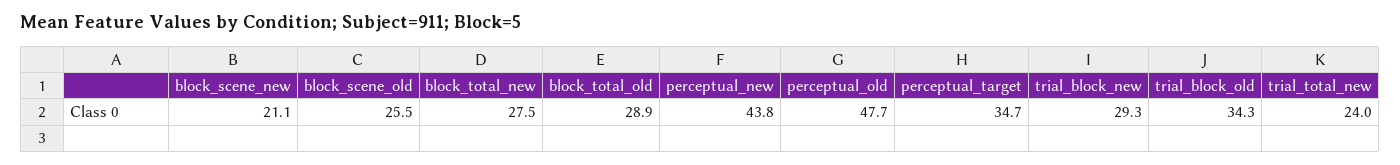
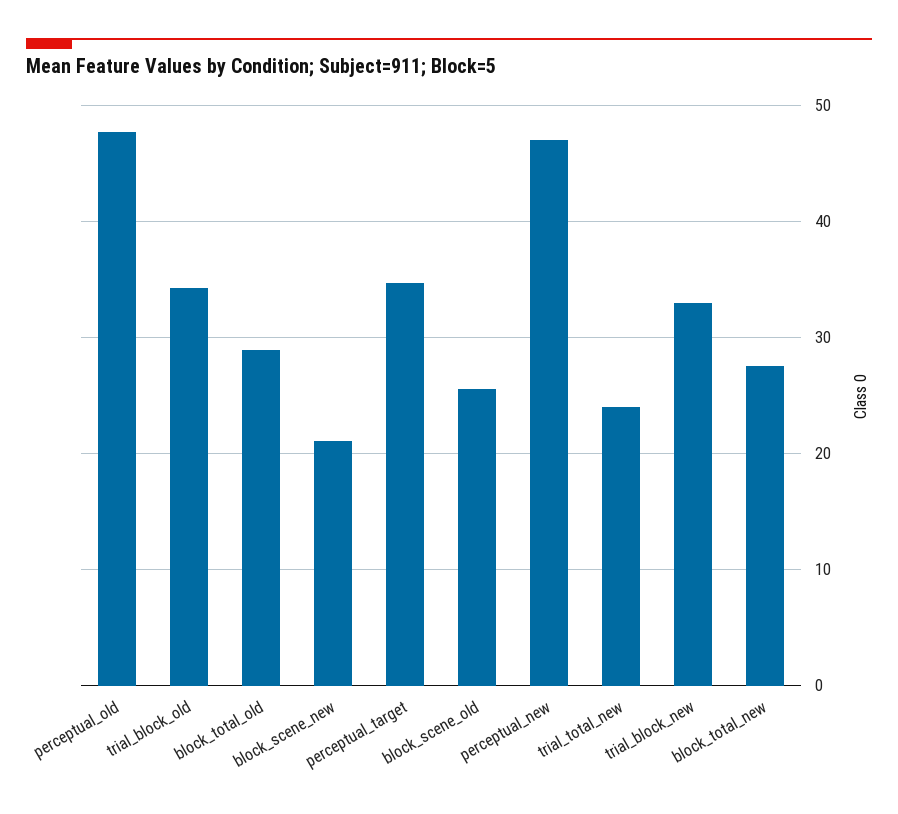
  {
    "block_scene_new": 21.1,
    "block_scene_old": 25.5,
    "block_total_new": 27.5,
    "block_total_old": 28.9,
-   "perceptual_new": 43.8,
+   "perceptual_new": 47,
    "perceptual_old": 47.7,
    "perceptual_target": 34.7,
-   "trial_block_new": 29.3,
+   "trial_block_new": 33,
    "trial_block_old": 34.3,
    "trial_total_new": 24
  }

